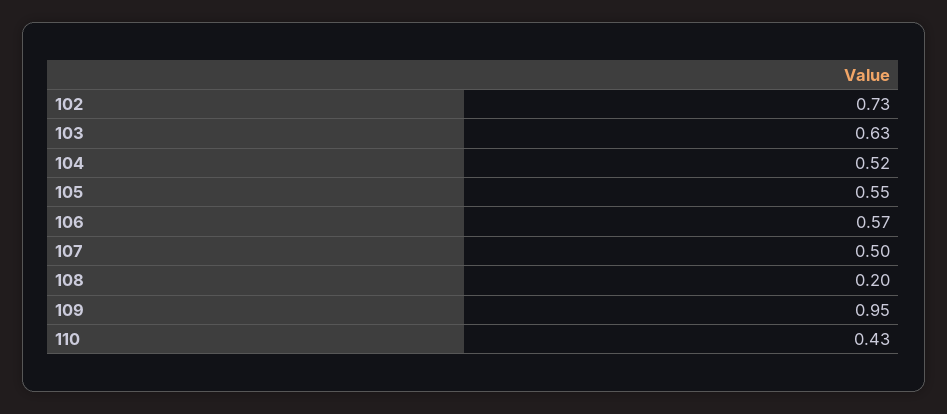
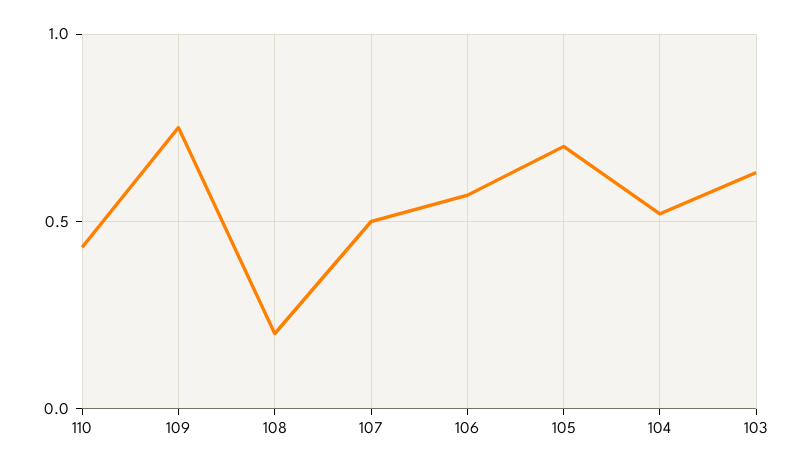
  {
-   "102": 0.73,
    "103": 0.63,
    "104": 0.52,
-   "105": 0.55,
+   "105": 0.7,
    "106": 0.57,
    "107": 0.5,
    "108": 0.2,
-   "109": 0.95,
+   "109": 0.75,
    "110": 0.43
  }

